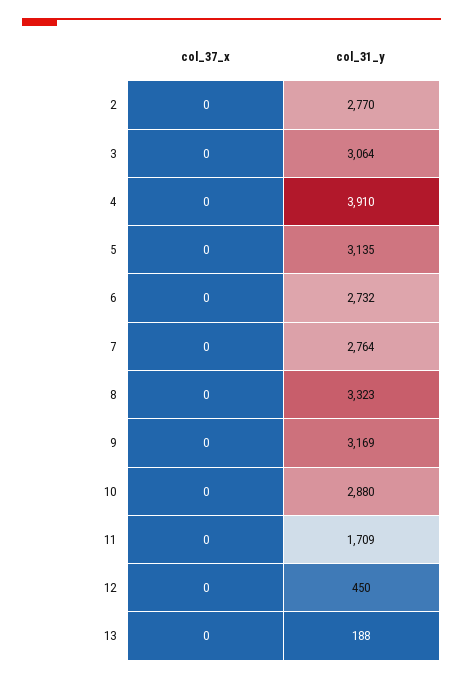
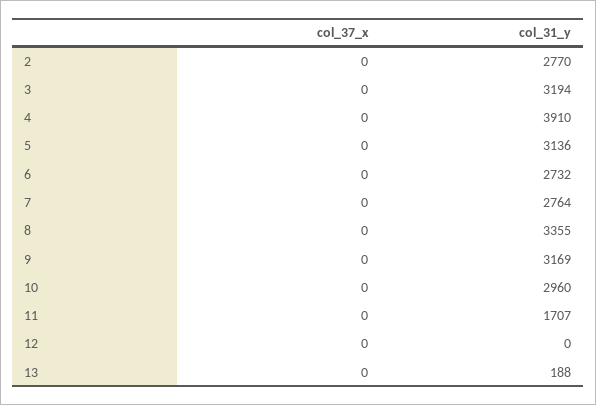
  {
    "col_37_x": {
      "2": 0,
      "3": 0,
      "4": 0,
      "5": 0,
      "6": 0,
      "7": 0,
      "8": 0,
      "9": 0,
      "10": 0,
      "11": 0,
      "12": 0,
      "13": 0
    },
    "col_31_y": {
      "2": 2770,
-     "3": 3064,
+     "3": 3194,
      "4": 3910,
-     "5": 3135,
+     "5": 3136,
      "6": 2732,
      "7": 2764,
-     "8": 3323,
+     "8": 3355,
      "9": 3169,
-     "10": 2880,
+     "10": 2960,
-     "11": 1709,
+     "11": 1707,
-     "12": 450,
+     "12": 0,
      "13": 188
    }
  }

